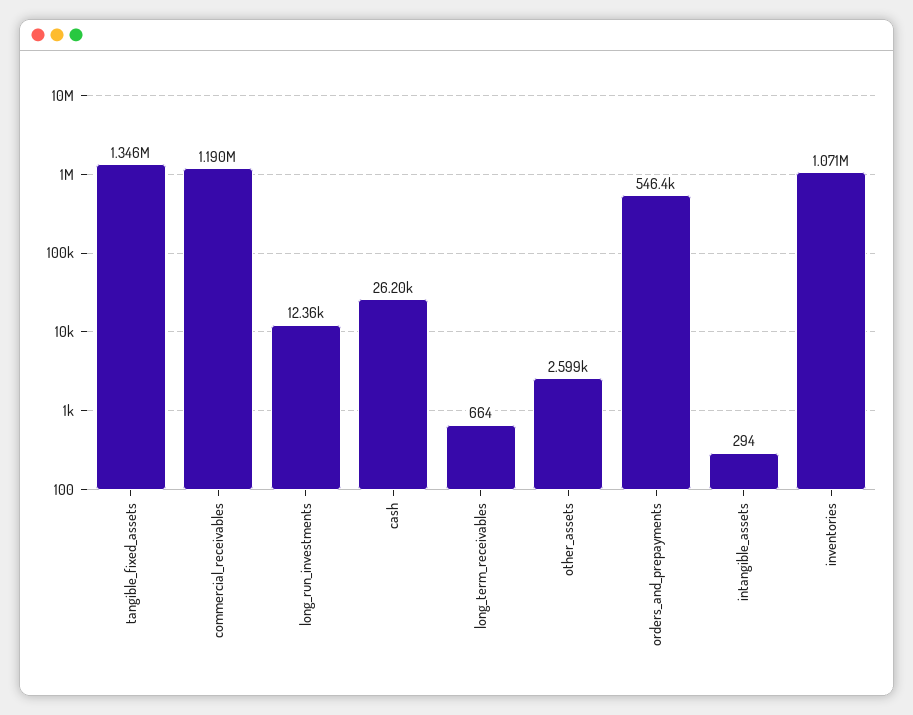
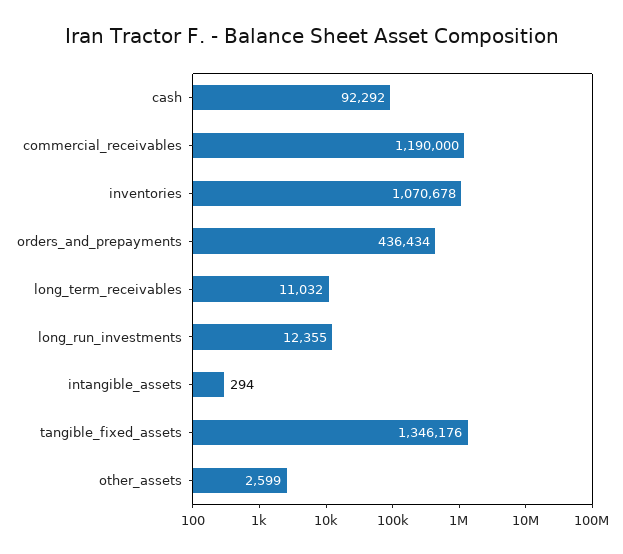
  {
    "tangible_fixed_assets": 1346176,
    "commercial_receivables": 1190000,
    "long_run_investments": 12355,
-   "cash": 26200,
+   "cash": 92292,
-   "long_term_receivables": 664,
+   "long_term_receivables": 11032,
    "other_assets": 2599,
-   "orders_and_prepayments": 546400,
+   "orders_and_prepayments": 436434,
    "intangible_assets": 294,
    "inventories": 1070678
  }

